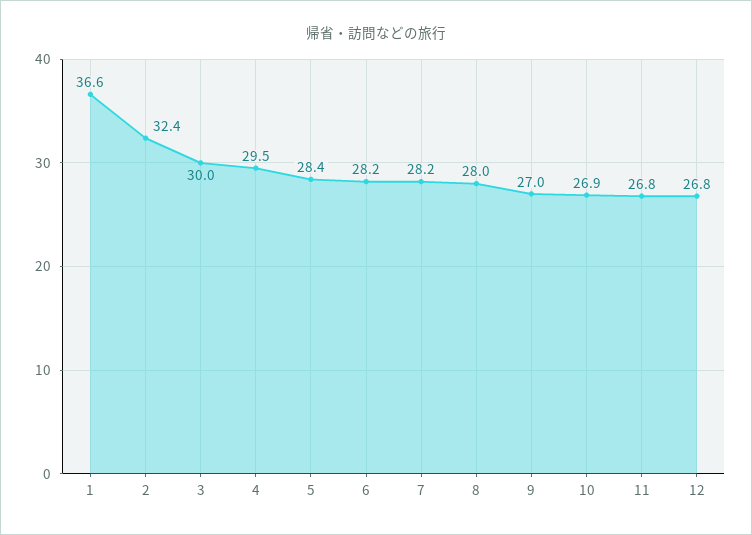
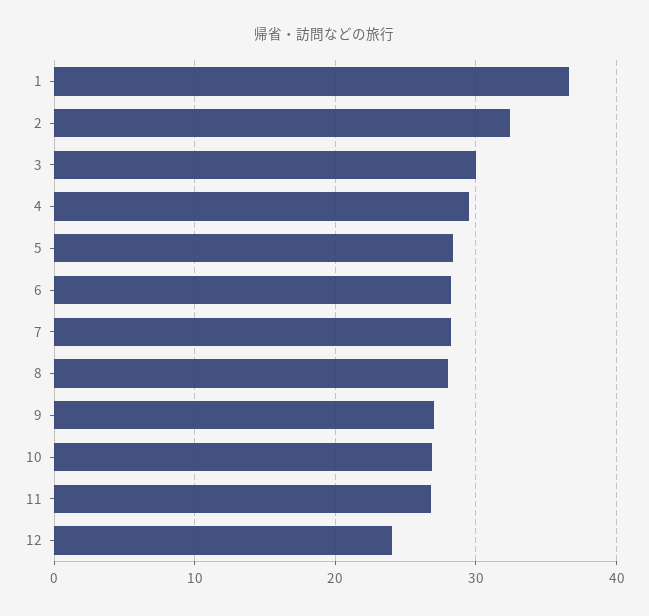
  {
    "1": 36.6,
    "2": 32.4,
    "3": 30,
    "4": 29.5,
    "5": 28.4,
    "6": 28.2,
    "7": 28.2,
    "8": 28,
    "9": 27,
    "10": 26.9,
    "11": 26.8,
-   "12": 26.8
+   "12": 24
  }

